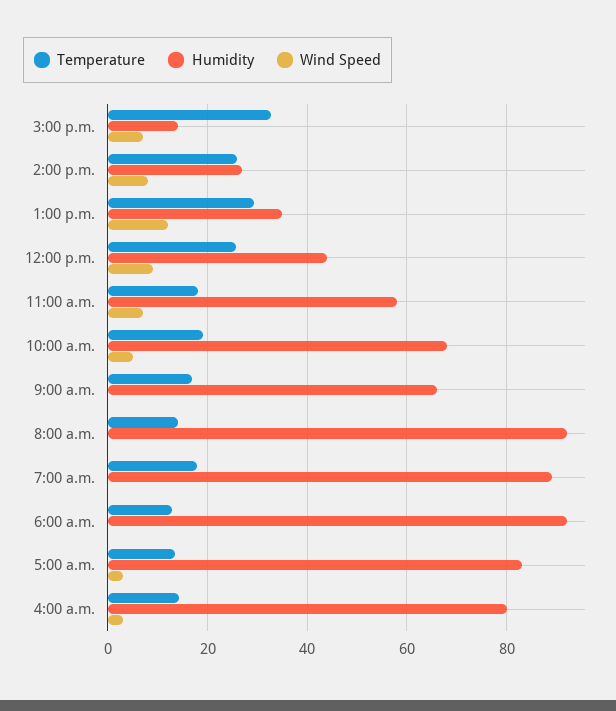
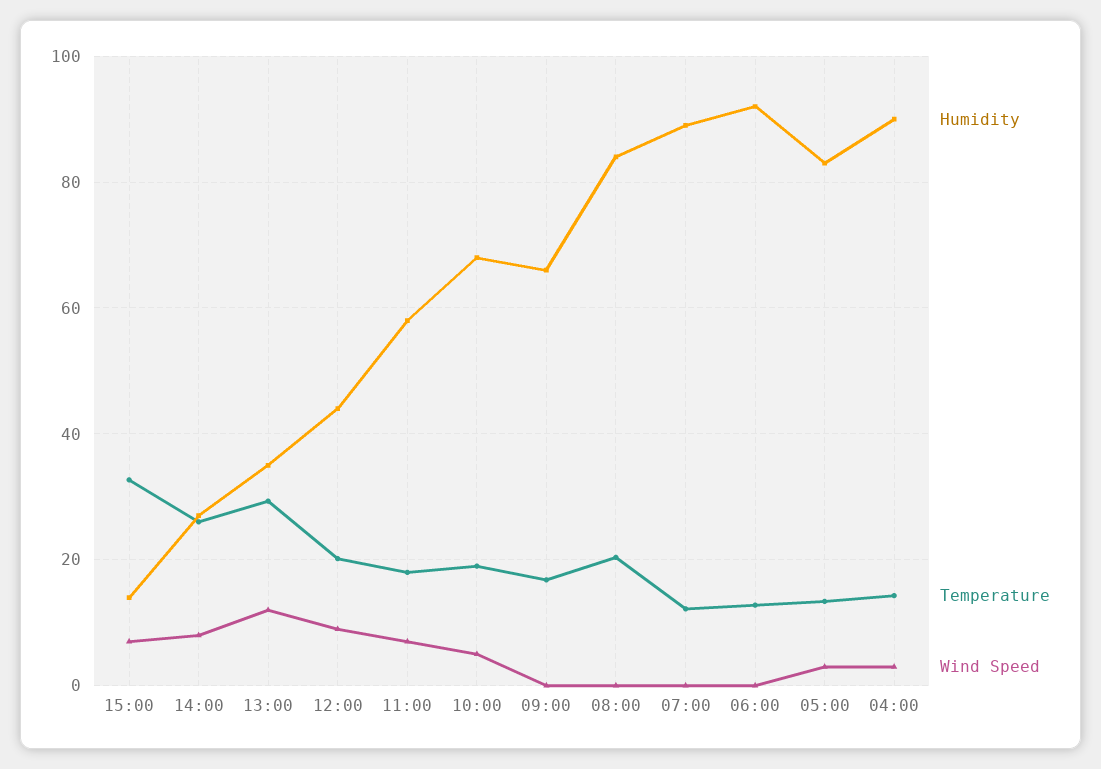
  {
    "Temperature": {
      "3:00 p.m.": 32,
      "2:00 p.m.": 26,
      "1:00 p.m.": 30,
-     "12:00 p.m.": 26,
+     "12:00 p.m.": 20,
      "11:00 a.m.": 18,
      "10:00 a.m.": 20,
      "9:00 a.m.": 16,
-     "8:00 a.m.": 14,
+     "8:00 a.m.": 20,
-     "7:00 a.m.": 18,
+     "7:00 a.m.": 12,
      "6:00 a.m.": 12,
      "5:00 a.m.": 14,
      "4:00 a.m.": 14
    },
    "Humidity": {
      "3:00 p.m.": 14,
      "2:00 p.m.": 28,
      "1:00 p.m.": 36,
      "12:00 p.m.": 44,
      "11:00 a.m.": 58,
      "10:00 a.m.": 68,
      "9:00 a.m.": 66,
-     "8:00 a.m.": 92,
+     "8:00 a.m.": 84,
      "7:00 a.m.": 90,
      "6:00 a.m.": 92,
      "5:00 a.m.": 84,
-     "4:00 a.m.": 80
+     "4:00 a.m.": 90
    },
    "Wind Speed": {
      "3:00 p.m.": 8,
      "2:00 p.m.": 8,
      "1:00 p.m.": 12,
      "12:00 p.m.": 10,
      "11:00 a.m.": 8,
      "10:00 a.m.": 6,
      "9:00 a.m.": 0,
      "8:00 a.m.": 0,
      "7:00 a.m.": 0,
      "6:00 a.m.": 0,
      "5:00 a.m.": 4,
      "4:00 a.m.": 4
    }
  }

